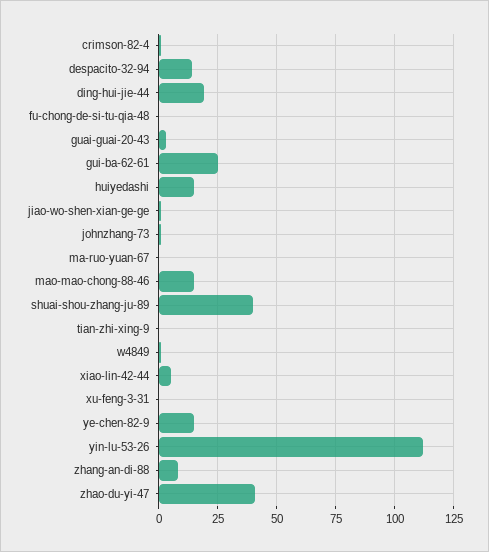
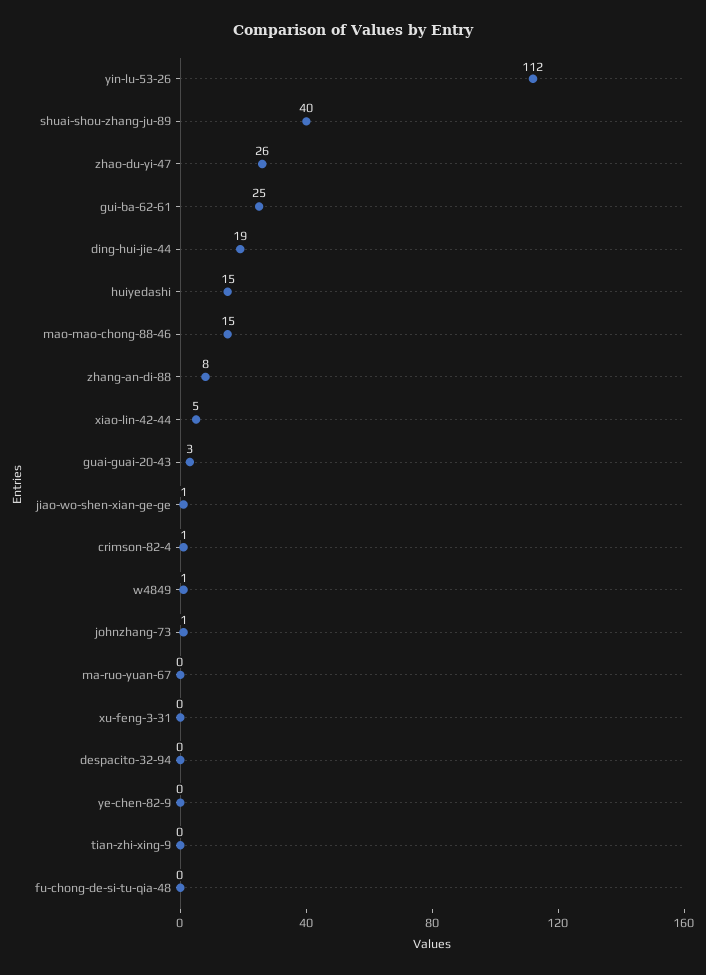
  {
    "crimson-82-4": 1,
-   "despacito-32-94": 15,
+   "despacito-32-94": 0,
    "ding-hui-jie-44": 19,
    "fu-chong-de-si-tu-qia-48": 0,
    "guai-guai-20-43": 3,
    "gui-ba-62-61": 25,
    "huiyedashi": 15,
    "jiao-wo-shen-xian-ge-ge": 1,
    "johnzhang-73": 1,
    "ma-ruo-yuan-67": 0,
    "mao-mao-chong-88-46": 15,
    "shuai-shou-zhang-ju-89": 40,
    "tian-zhi-xing-9": 0,
    "w4849": 1,
    "xiao-lin-42-44": 5,
    "xu-feng-3-31": 0,
-   "ye-chen-82-9": 15,
+   "ye-chen-82-9": 0,
    "yin-lu-53-26": 112,
    "zhang-an-di-88": 8,
-   "zhao-du-yi-47": 40
+   "zhao-du-yi-47": 26
  }

